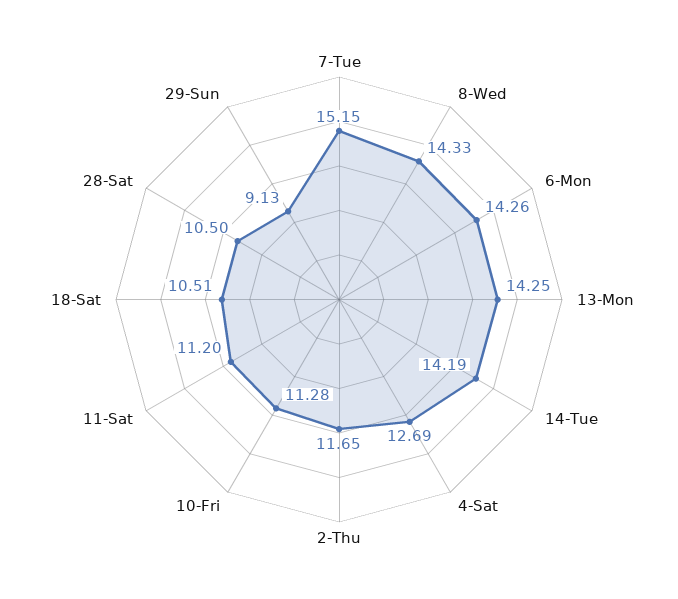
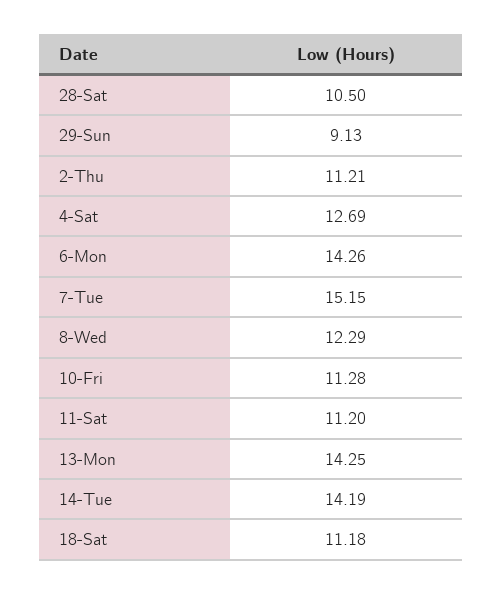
  {
    "7-Tue": 15.15,
-   "8-Wed": 14.33,
+   "8-Wed": 12.29,
    "6-Mon": 14.26,
    "13-Mon": 14.25,
    "14-Tue": 14.19,
    "4-Sat": 12.69,
-   "2-Thu": 11.65,
+   "2-Thu": 11.21,
    "10-Fri": 11.28,
    "11-Sat": 11.2,
-   "18-Sat": 10.51,
+   "18-Sat": 11.18,
    "28-Sat": 10.5,
    "29-Sun": 9.13
  }

